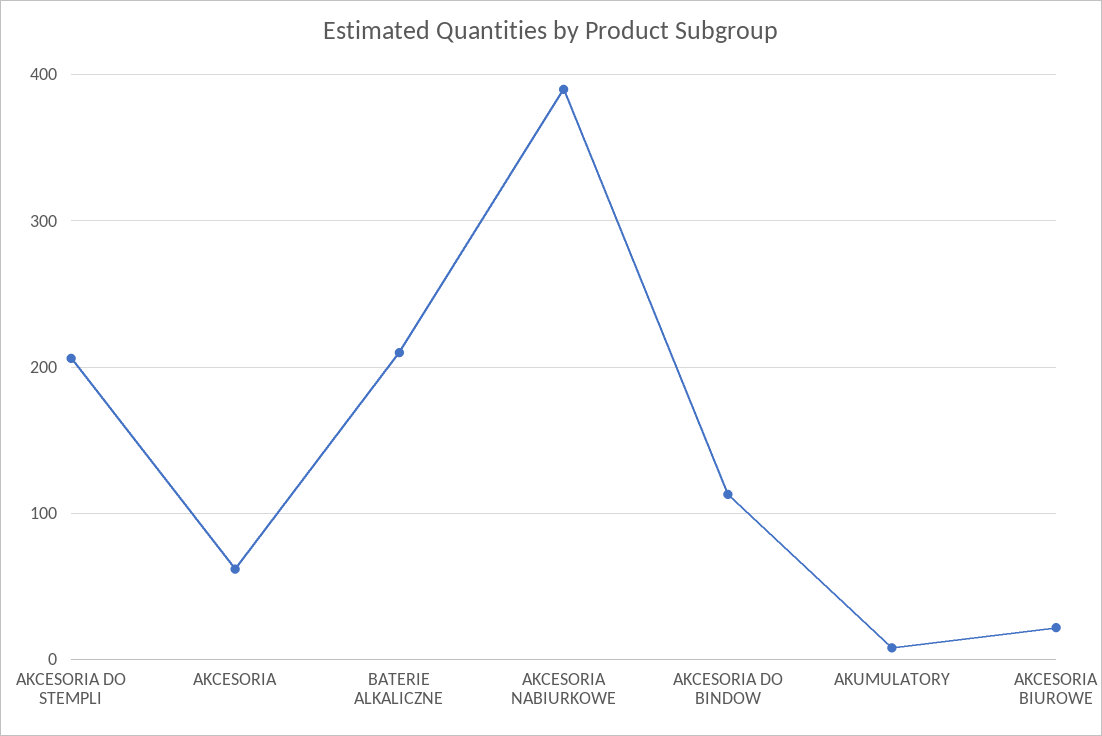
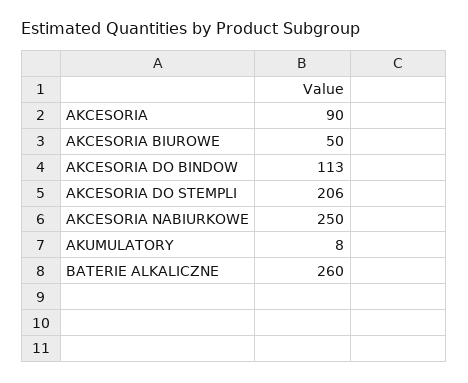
  {
    "AKCESORIA DO STEMPLI": 206,
-   "AKCESORIA": 60,
+   "AKCESORIA": 90,
-   "BATERIE ALKALICZNE": 210,
+   "BATERIE ALKALICZNE": 260,
-   "AKCESORIA NABIURKOWE": 390,
+   "AKCESORIA NABIURKOWE": 250,
    "AKCESORIA DO BINDOW": 113,
    "AKUMULATORY": 8,
-   "AKCESORIA BIUROWE": 20
+   "AKCESORIA BIUROWE": 50
  }

